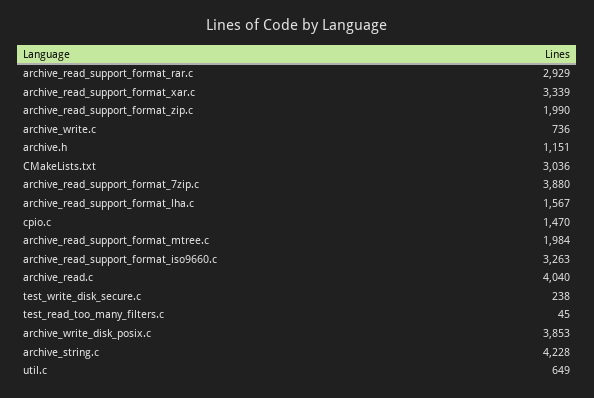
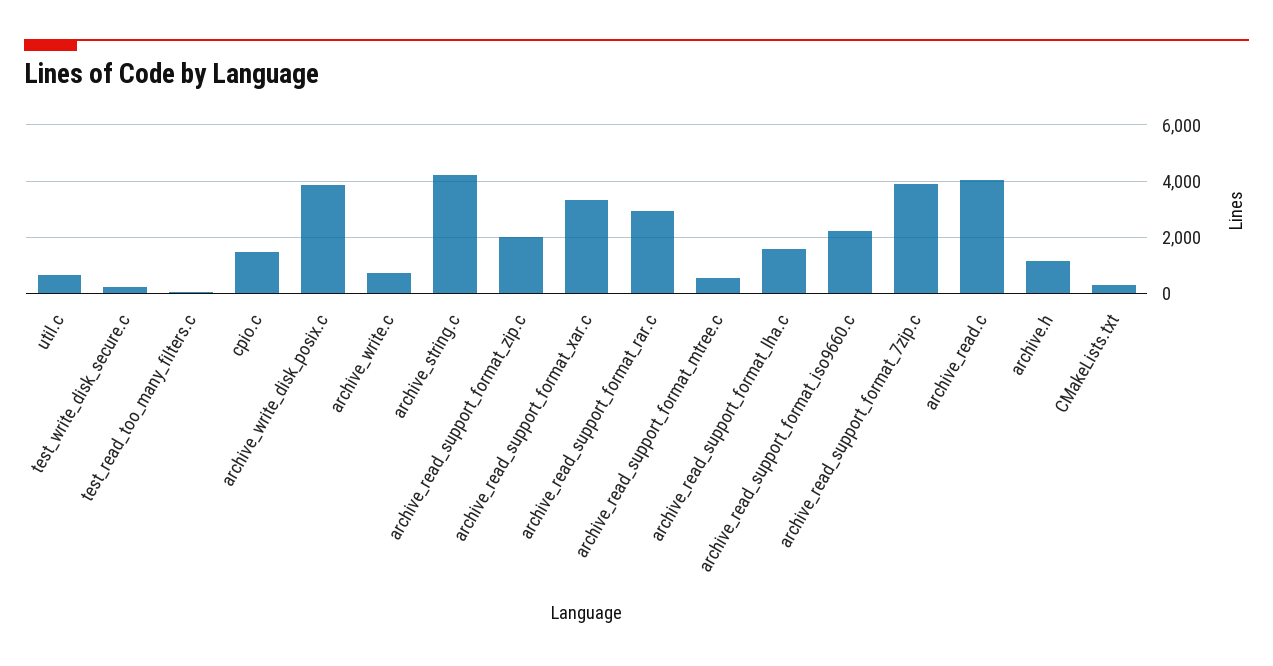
  {
    "archive_read_support_format_rar.c": 2929,
    "archive_read_support_format_xar.c": 3339,
    "archive_read_support_format_zip.c": 1990,
    "archive_write.c": 736,
    "archive.h": 1151,
-   "CMakeLists.txt": 3036,
+   "CMakeLists.txt": 250,
    "archive_read_support_format_7zip.c": 3880,
    "archive_read_support_format_lha.c": 1567,
    "cpio.c": 1470,
-   "archive_read_support_format_mtree.c": 1984,
+   "archive_read_support_format_mtree.c": 500,
-   "archive_read_support_format_iso9660.c": 3263,
+   "archive_read_support_format_iso9660.c": 2250,
    "archive_read.c": 4040,
    "test_write_disk_secure.c": 238,
    "test_read_too_many_filters.c": 45,
    "archive_write_disk_posix.c": 3853,
    "archive_string.c": 4228,
    "util.c": 649
  }

